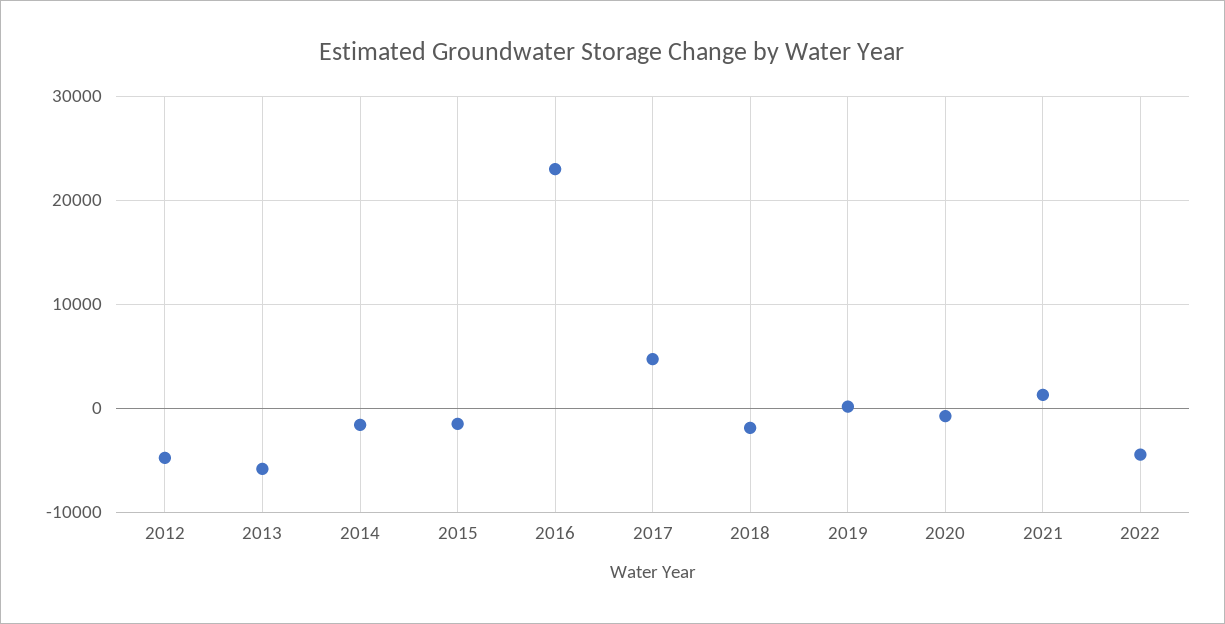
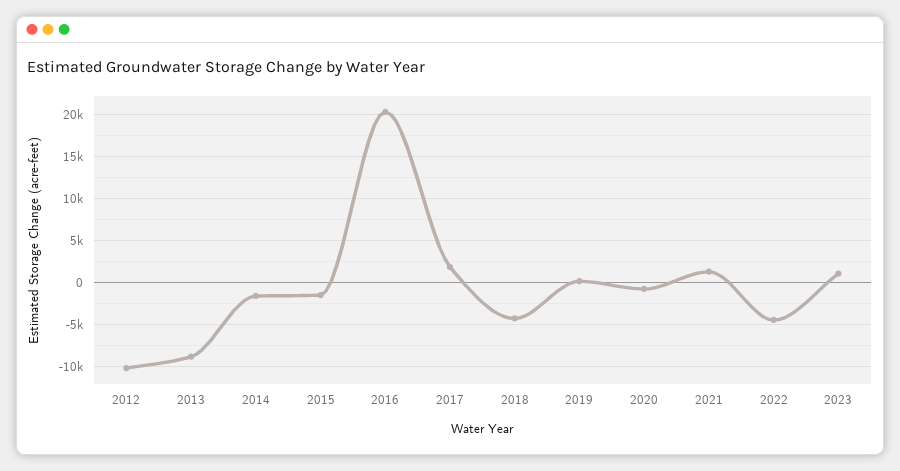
  {
-   "2012": -5000,
+   "2012": -10000,
-   "2013": -6000,
+   "2013": -9000,
    "2014": -2000,
    "2015": -1000,
-   "2016": 23000,
+   "2016": 20000,
-   "2017": 5000,
+   "2017": 2000,
-   "2018": -2000,
+   "2018": -4000,
    "2019": 0,
    "2020": -1000,
    "2021": 1000,
-   "2022": -4000
+   "2022": -4000,
+   "2023": 1000
  }

